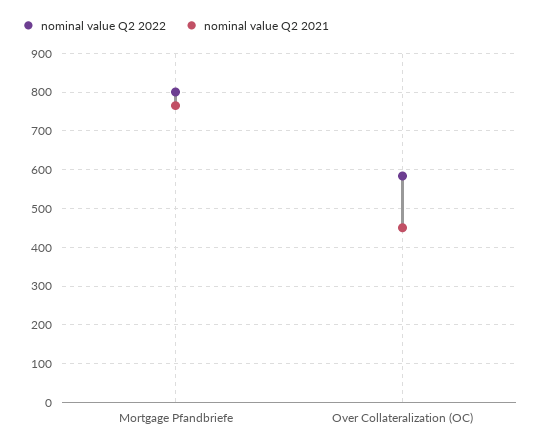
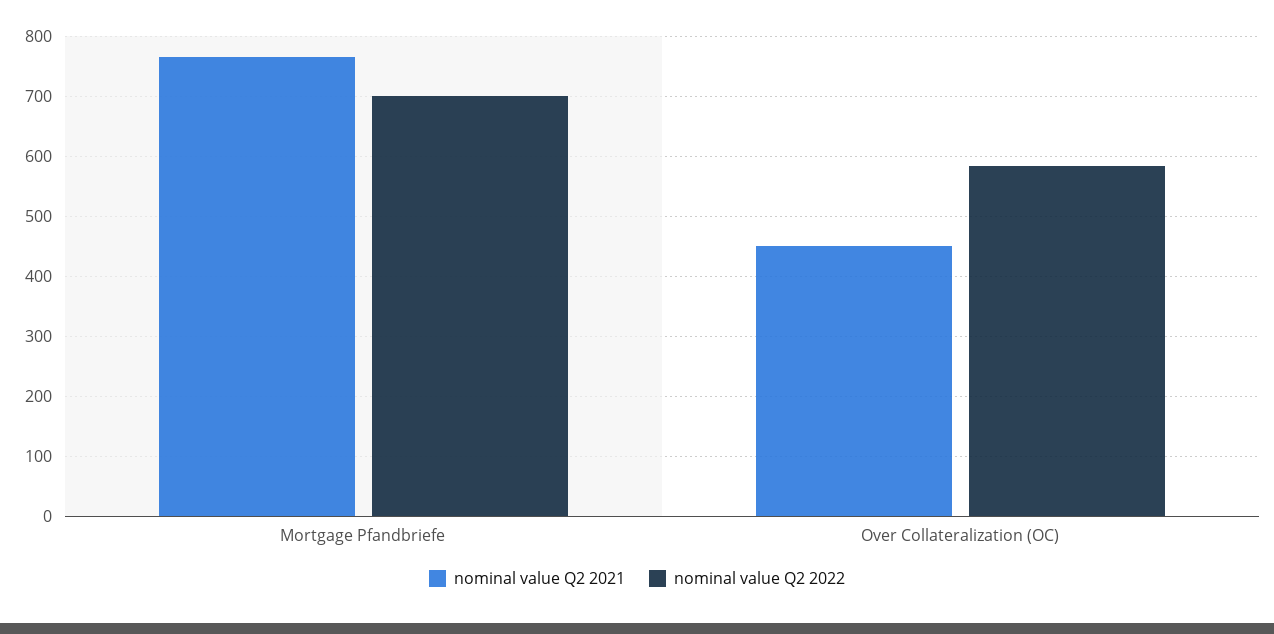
  {
    "nominal value Q2 2022": {
-     "Mortgage Pfandbriefe": 800,
+     "Mortgage Pfandbriefe": 700,
      "Over Collateralization (OC)": 580
    },
    "nominal value Q2 2021": {
      "Mortgage Pfandbriefe": 770,
      "Over Collateralization (OC)": 450
    }
  }

